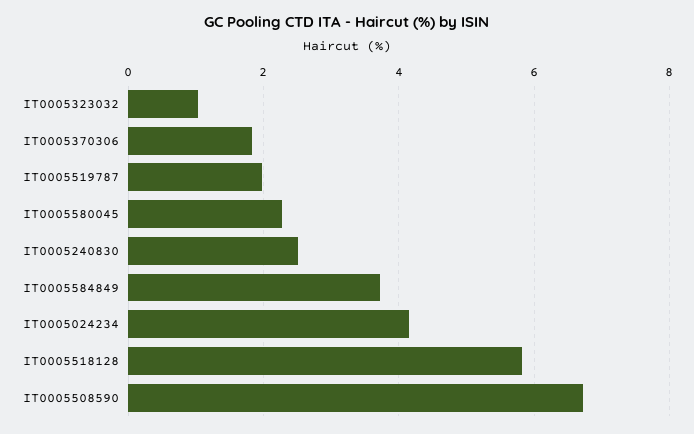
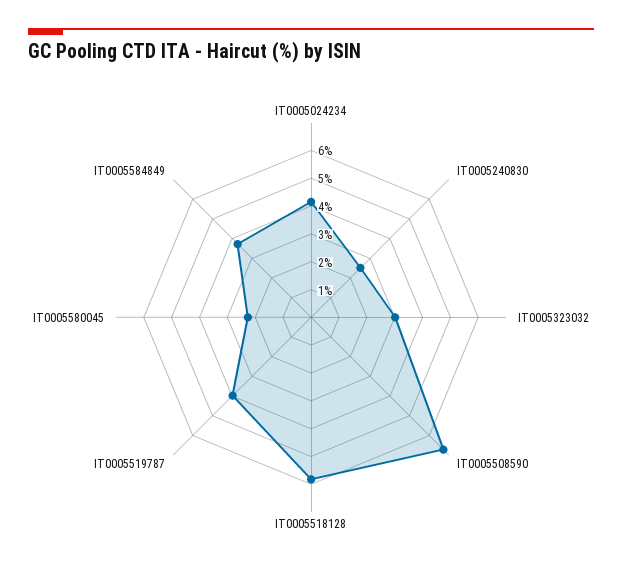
  {
-   "IT0005323032": 1,
+   "IT0005323032": 3,
-   "IT0005370306": 1.8,
-   "IT0005519787": 2,
+   "IT0005519787": 4,
    "IT0005580045": 2.2,
    "IT0005240830": 2.6,
    "IT0005584849": 3.8,
    "IT0005024234": 4.2,
    "IT0005518128": 5.8,
    "IT0005508590": 6.8
  }

